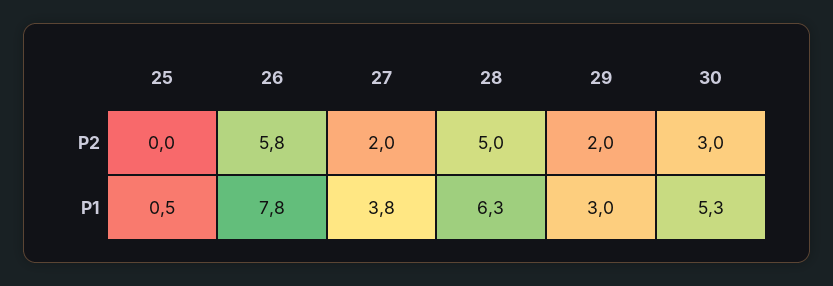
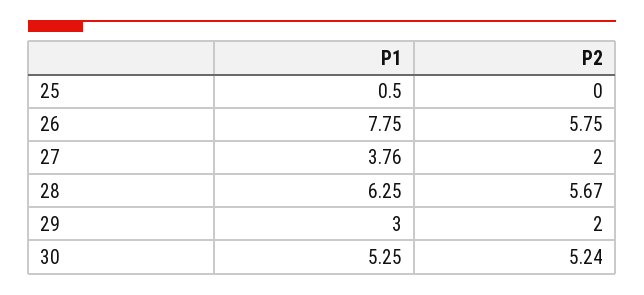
  {
    "25": {
      "P2": 0,
      "P1": 0.5
    },
    "26": {
      "P2": 5.75,
      "P1": 7.75
    },
    "27": {
      "P2": 2,
      "P1": 3.76
    },
    "28": {
-     "P2": 5,
+     "P2": 5.67,
      "P1": 6.25
    },
    "29": {
      "P2": 2,
      "P1": 3
    },
    "30": {
-     "P2": 3,
+     "P2": 5.24,
      "P1": 5.25
    }
  }

